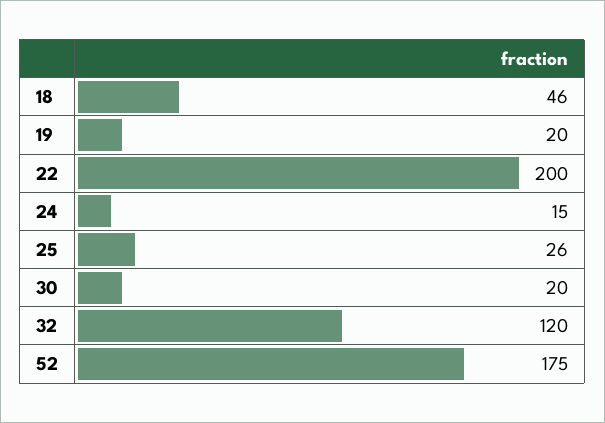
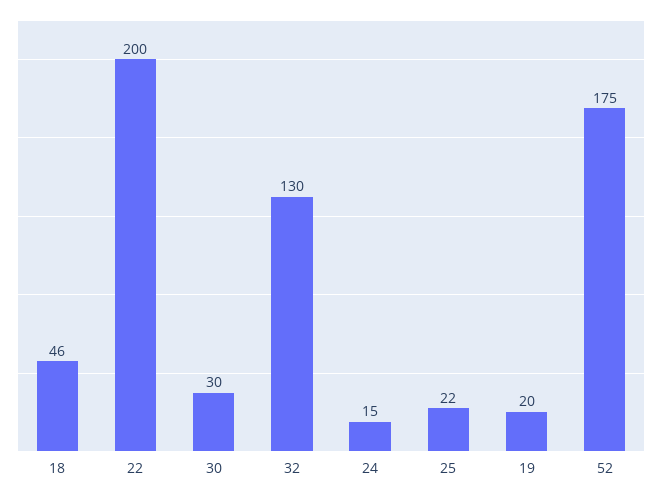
  {
    "18": 46,
    "19": 20,
    "22": 200,
    "24": 15,
-   "25": 26,
+   "25": 22,
-   "30": 20,
+   "30": 30,
-   "32": 120,
+   "32": 130,
    "52": 175
  }

